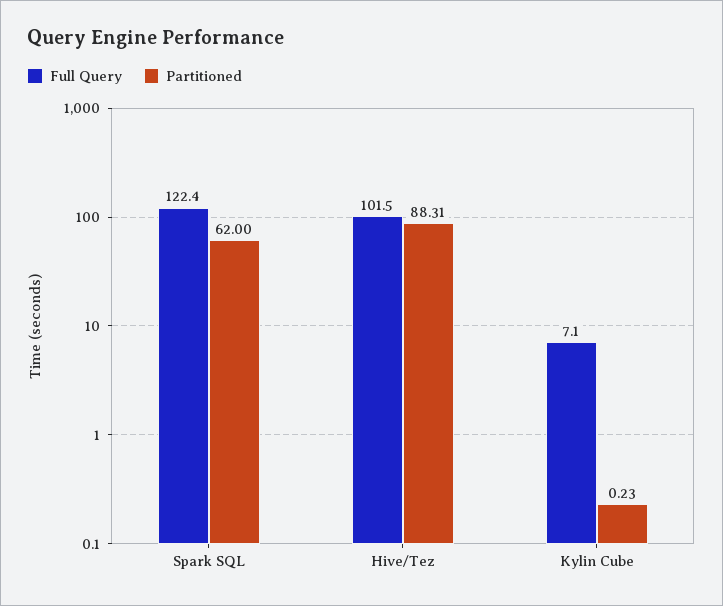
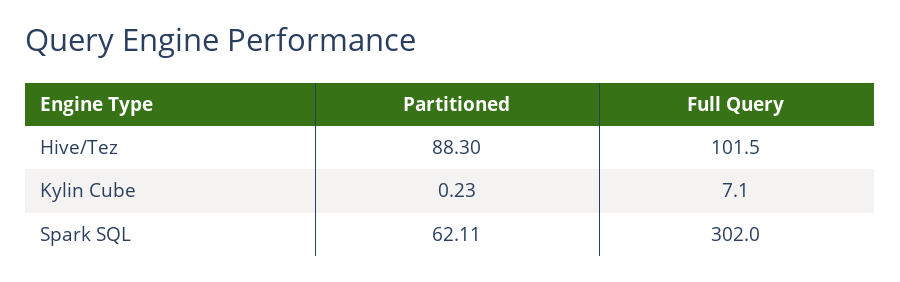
  {
    "Full Query": {
-     "Spark SQL": 122.4,
+     "Spark SQL": 302,
      "Hive/Tez": 101.5,
      "Kylin Cube": 7.1
    },
    "Partitioned": {
-     "Spark SQL": 62,
+     "Spark SQL": 62.11,
-     "Hive/Tez": 88.31,
+     "Hive/Tez": 88.3,
      "Kylin Cube": 0.23
    }
  }

